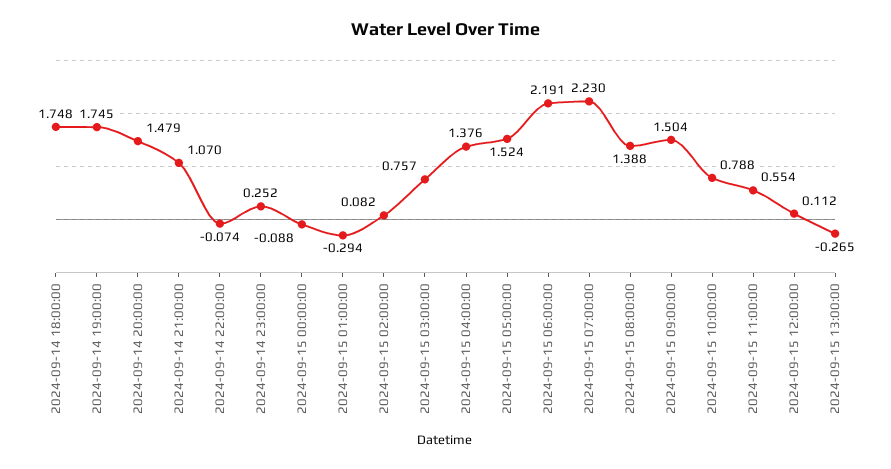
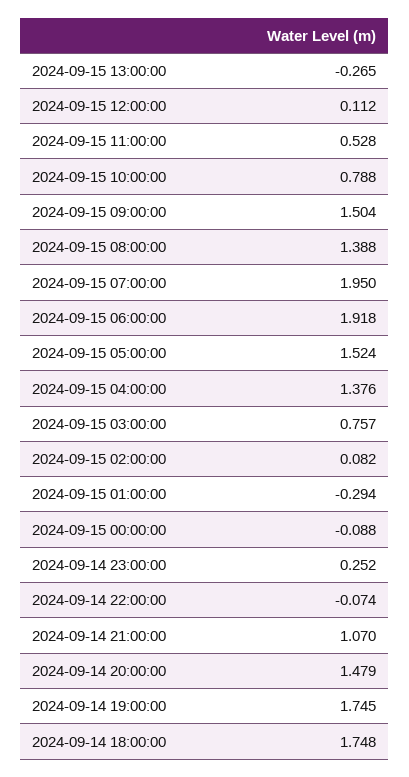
  {
    "2024-09-14 18:00:00": 1.748,
    "2024-09-14 19:00:00": 1.745,
    "2024-09-14 20:00:00": 1.479,
    "2024-09-14 21:00:00": 1.07,
    "2024-09-14 22:00:00": -0.074,
    "2024-09-14 23:00:00": 0.252,
    "2024-09-15 00:00:00": -0.088,
    "2024-09-15 01:00:00": -0.294,
    "2024-09-15 02:00:00": 0.082,
    "2024-09-15 03:00:00": 0.757,
    "2024-09-15 04:00:00": 1.376,
    "2024-09-15 05:00:00": 1.524,
-   "2024-09-15 06:00:00": 2.191,
+   "2024-09-15 06:00:00": 1.918,
-   "2024-09-15 07:00:00": 2.23,
+   "2024-09-15 07:00:00": 1.95,
    "2024-09-15 08:00:00": 1.388,
    "2024-09-15 09:00:00": 1.504,
    "2024-09-15 10:00:00": 0.788,
-   "2024-09-15 11:00:00": 0.554,
+   "2024-09-15 11:00:00": 0.528,
    "2024-09-15 12:00:00": 0.112,
    "2024-09-15 13:00:00": -0.265
  }

